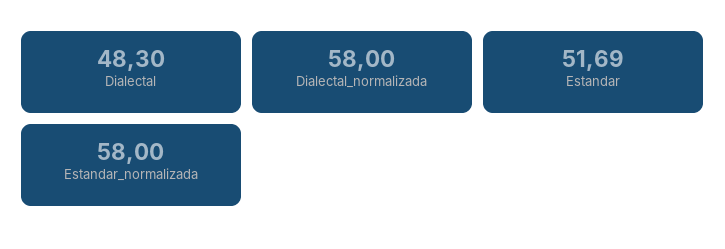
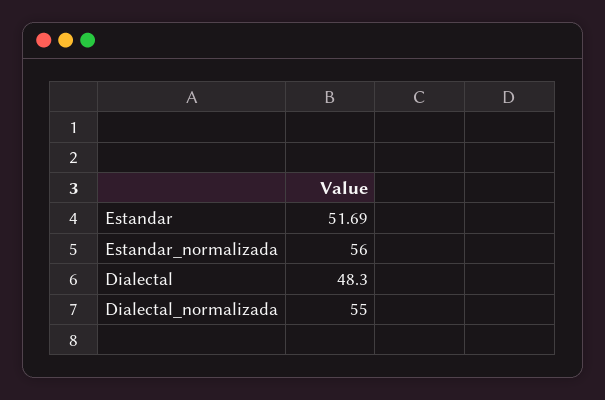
  {
    "Dialectal": 48.3,
-   "Dialectal_normalizada": 58,
+   "Dialectal_normalizada": 55,
    "Estandar": 51.69,
-   "Estandar_normalizada": 58
+   "Estandar_normalizada": 56
  }

